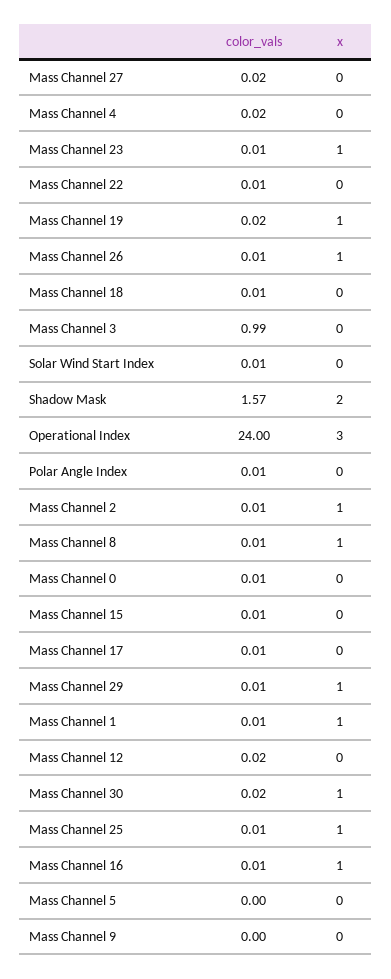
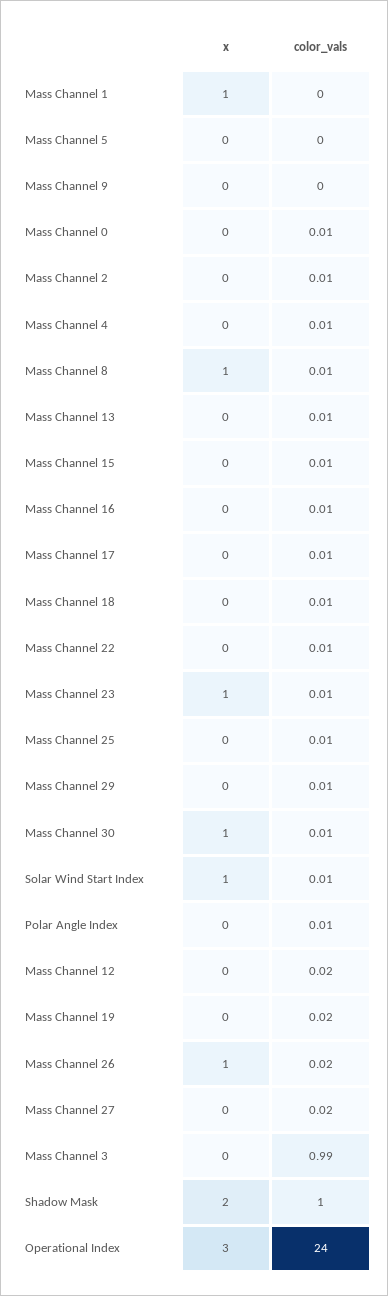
  {
    "color_vals": {
      "Mass Channel 27": 0.02,
-     "Mass Channel 4": 0.02,
+     "Mass Channel 4": 0.01,
      "Mass Channel 23": 0.01,
      "Mass Channel 22": 0.01,
      "Mass Channel 19": 0.02,
-     "Mass Channel 26": 0.01,
+     "Mass Channel 26": 0.02,
      "Mass Channel 18": 0.01,
      "Mass Channel 3": 0.99,
      "Solar Wind Start Index": 0.01,
-     "Shadow Mask": 1.57,
+     "Shadow Mask": 1,
      "Operational Index": 24,
      "Polar Angle Index": 0.01,
      "Mass Channel 2": 0.01,
      "Mass Channel 8": 0.01,
      "Mass Channel 0": 0.01,
      "Mass Channel 15": 0.01,
      "Mass Channel 17": 0.01,
      "Mass Channel 29": 0.01,
-     "Mass Channel 1": 0.01,
+     "Mass Channel 1": 0,
      "Mass Channel 12": 0.02,
-     "Mass Channel 30": 0.02,
+     "Mass Channel 30": 0.01,
      "Mass Channel 25": 0.01,
      "Mass Channel 16": 0.01,
      "Mass Channel 5": 0,
-     "Mass Channel 9": 0
+     "Mass Channel 9": 0,
+     "Mass Channel 13": 0.01
    },
    "x": {
      "Mass Channel 27": 0,
      "Mass Channel 4": 0,
      "Mass Channel 23": 1,
      "Mass Channel 22": 0,
-     "Mass Channel 19": 1,
+     "Mass Channel 19": 0,
      "Mass Channel 26": 1,
      "Mass Channel 18": 0,
      "Mass Channel 3": 0,
-     "Solar Wind Start Index": 0,
+     "Solar Wind Start Index": 1,
      "Shadow Mask": 2,
      "Operational Index": 3,
      "Polar Angle Index": 0,
-     "Mass Channel 2": 1,
+     "Mass Channel 2": 0,
      "Mass Channel 8": 1,
      "Mass Channel 0": 0,
      "Mass Channel 15": 0,
      "Mass Channel 17": 0,
-     "Mass Channel 29": 1,
+     "Mass Channel 29": 0,
      "Mass Channel 1": 1,
      "Mass Channel 12": 0,
      "Mass Channel 30": 1,
-     "Mass Channel 25": 1,
+     "Mass Channel 25": 0,
-     "Mass Channel 16": 1,
+     "Mass Channel 16": 0,
      "Mass Channel 5": 0,
-     "Mass Channel 9": 0
+     "Mass Channel 9": 0,
+     "Mass Channel 13": 0
    }
  }

